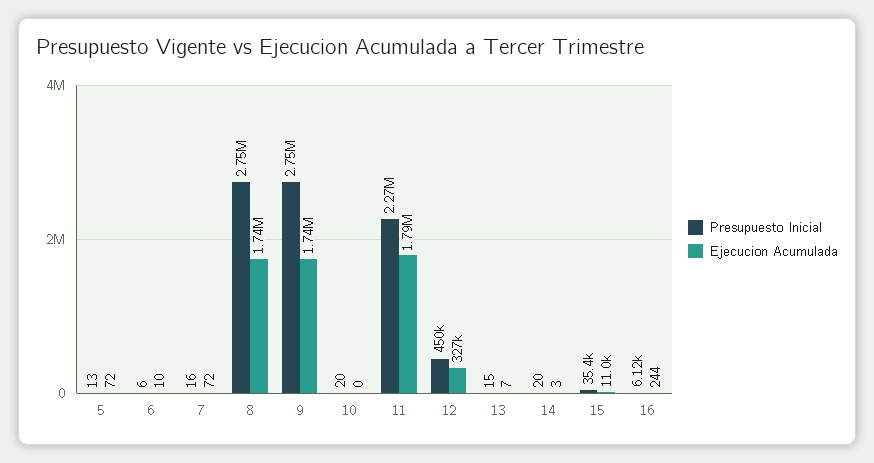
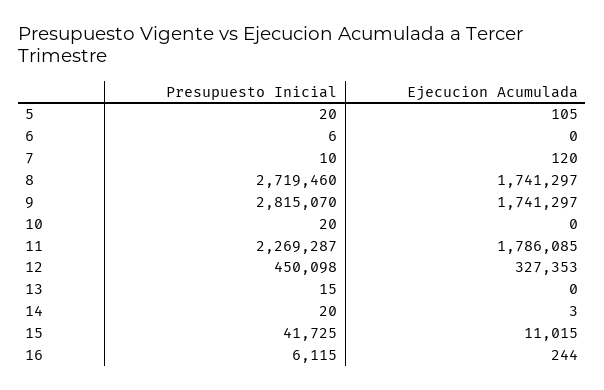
  {
    "Presupuesto Inicial": {
-     "5": 13,
+     "5": 20,
      "6": 6,
-     "7": 16,
+     "7": 10,
-     "8": 2750000,
+     "8": 2719460,
-     "9": 2750000,
+     "9": 2815070,
      "10": 20,
      "11": 2269287,
      "12": 450098,
      "13": 15,
      "14": 20,
-     "15": 35400,
+     "15": 41725,
      "16": 6115
    },
    "Ejecucion Acumulada": {
-     "5": 72,
+     "5": 105,
-     "6": 10,
+     "6": 0,
-     "7": 72,
+     "7": 120,
      "8": 1741297,
      "9": 1741297,
      "10": 0,
      "11": 1786085,
      "12": 327353,
-     "13": 7,
+     "13": 0,
      "14": 3,
      "15": 11015,
      "16": 244
    }
  }

